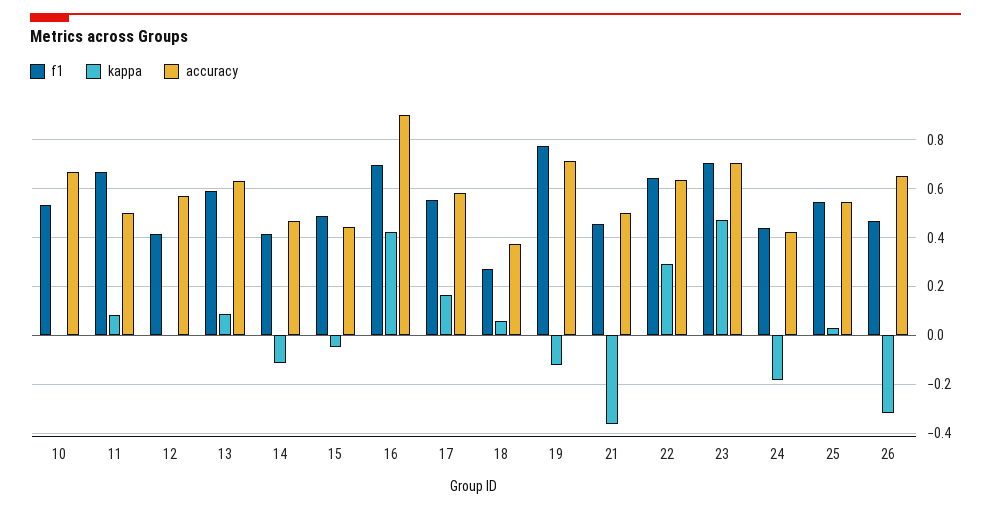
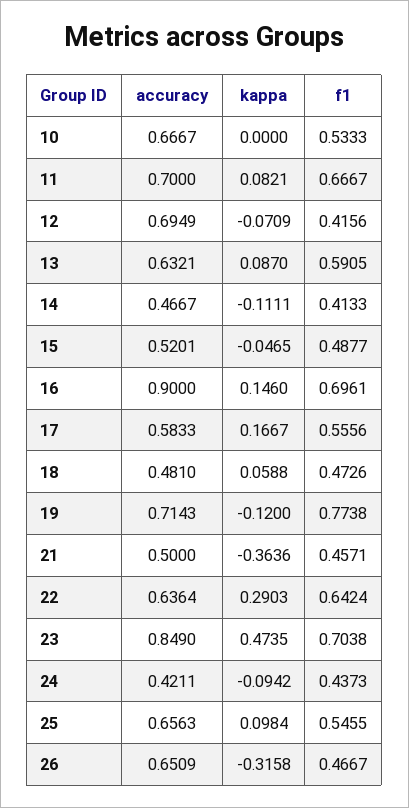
  {
    "f1": {
      "10": 0.5333,
      "11": 0.6667,
      "12": 0.4156,
      "13": 0.5905,
      "14": 0.4133,
      "15": 0.4877,
      "16": 0.6961,
      "17": 0.5556,
-     "18": 0.275,
+     "18": 0.4726,
      "19": 0.7738,
      "21": 0.4571,
      "22": 0.6424,
      "23": 0.7038,
      "24": 0.4373,
      "25": 0.5455,
      "26": 0.4667
    },
    "kappa": {
      "10": 0,
      "11": 0.0821,
-     "12": 0,
+     "12": -0.0709,
      "13": 0.087,
      "14": -0.1111,
      "15": -0.0465,
-     "16": 0.425,
+     "16": 0.146,
      "17": 0.1667,
      "18": 0.0588,
      "19": -0.12,
      "21": -0.3636,
      "22": 0.2903,
      "23": 0.4735,
-     "24": -0.175,
+     "24": -0.0942,
-     "25": 0.025,
+     "25": 0.0984,
      "26": -0.3158
    },
    "accuracy": {
      "10": 0.6667,
-     "11": 0.5,
+     "11": 0.7,
-     "12": 0.575,
+     "12": 0.6949,
      "13": 0.6321,
      "14": 0.4667,
-     "15": 0.45,
+     "15": 0.5201,
      "16": 0.9,
      "17": 0.5833,
-     "18": 0.375,
+     "18": 0.481,
      "19": 0.7143,
      "21": 0.5,
      "22": 0.6364,
-     "23": 0.7,
+     "23": 0.849,
      "24": 0.4211,
-     "25": 0.55,
+     "25": 0.6563,
      "26": 0.6509
    }
  }

